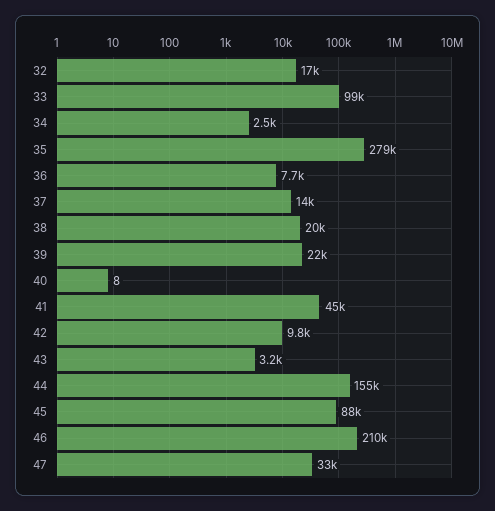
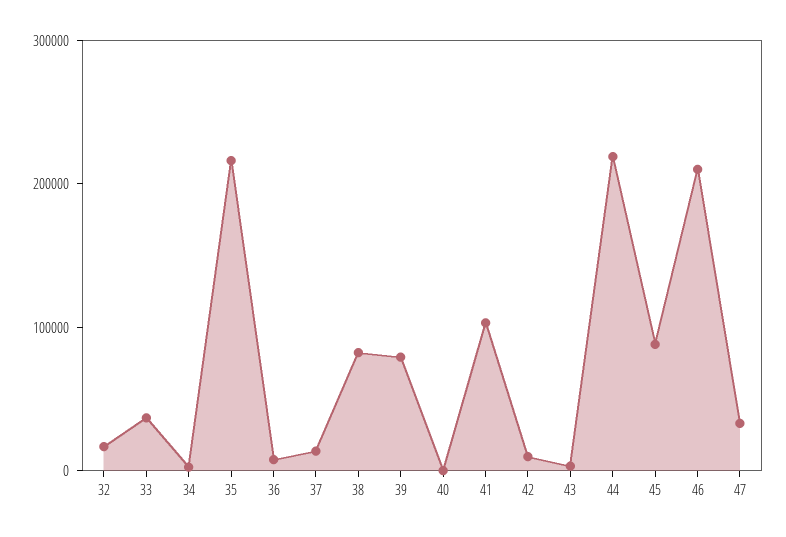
  {
    "32": 17000,
-   "33": 99000,
+   "33": 40000,
    "34": 2500,
-   "35": 279000,
+   "35": 220000,
    "36": 7700,
    "37": 14000,
-   "38": 20000,
+   "38": 80000,
-   "39": 22000,
+   "39": 80000,
    "40": 8,
-   "41": 45000,
+   "41": 100000,
    "42": 9800,
    "43": 3200,
-   "44": 155000,
+   "44": 220000,
    "45": 88000,
    "46": 210000,
    "47": 33000
  }

